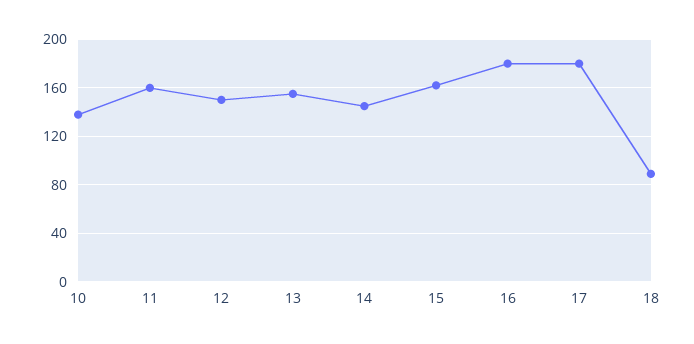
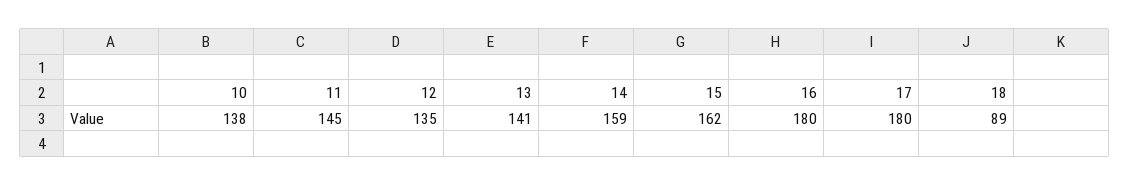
  {
    "10": 138,
-   "11": 160,
+   "11": 145,
-   "12": 150,
+   "12": 135,
-   "13": 155,
+   "13": 141,
-   "14": 145,
+   "14": 159,
    "15": 162,
    "16": 180,
    "17": 180,
    "18": 89
  }

